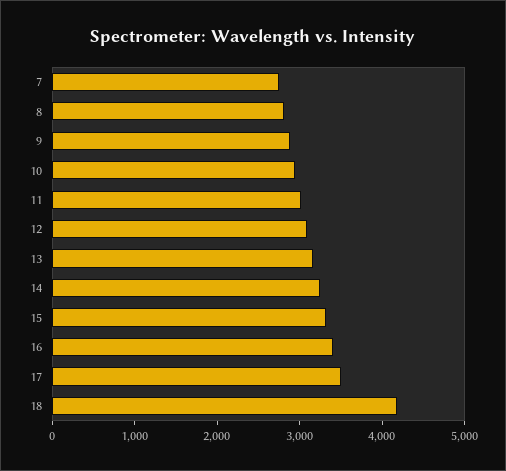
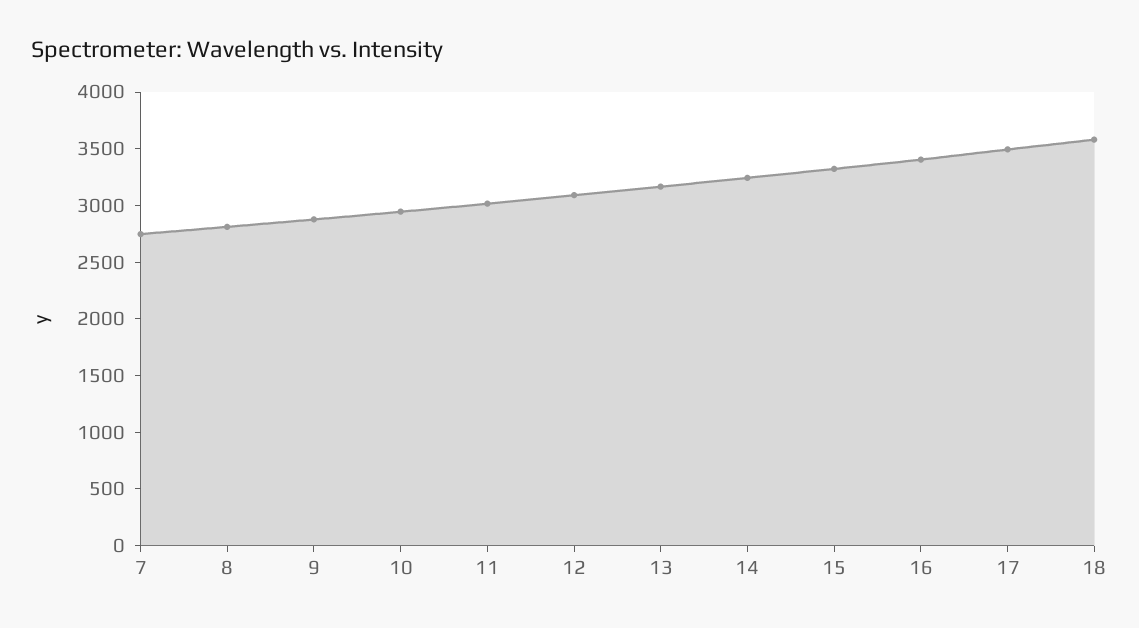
  {
    "7": 2700,
    "8": 2800,
    "9": 2900,
    "10": 2900,
    "11": 3000,
    "12": 3100,
    "13": 3200,
    "14": 3200,
    "15": 3300,
    "16": 3400,
    "17": 3500,
-   "18": 4200
+   "18": 3600
  }

